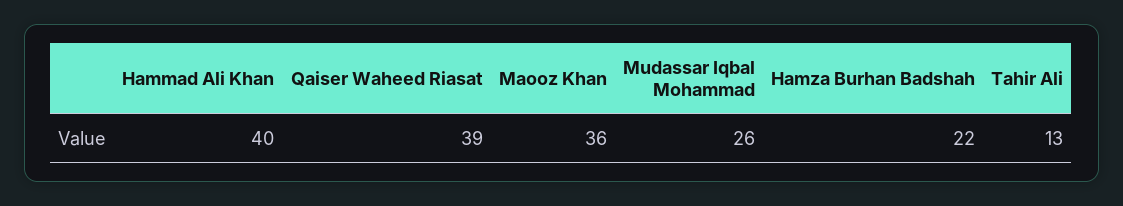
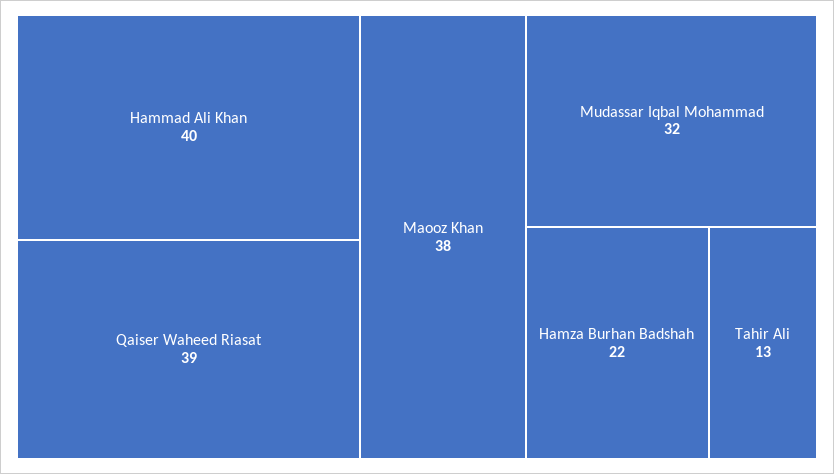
  {
    "Hammad Ali Khan": 40,
    "Qaiser Waheed Riasat": 39,
-   "Maooz Khan": 36,
+   "Maooz Khan": 38,
-   "Mudassar Iqbal Mohammad": 26,
+   "Mudassar Iqbal Mohammad": 32,
    "Hamza Burhan Badshah": 22,
    "Tahir Ali": 13
  }

